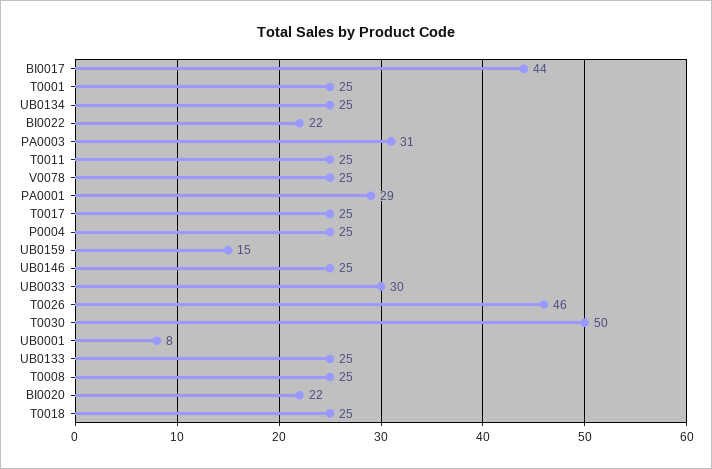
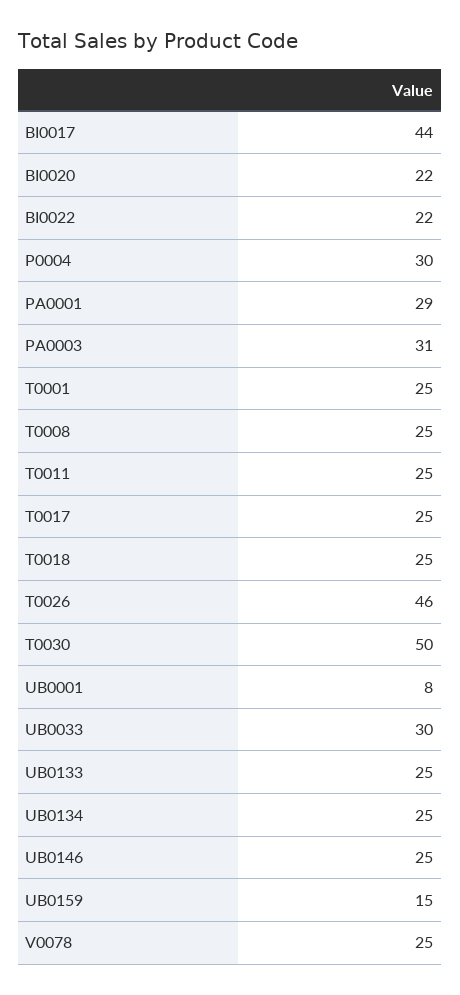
  {
    "BI0017": 44,
    "T0001": 25,
    "UB0134": 25,
    "BI0022": 22,
    "PA0003": 31,
    "T0011": 25,
    "V0078": 25,
    "PA0001": 29,
    "T0017": 25,
-   "P0004": 25,
+   "P0004": 30,
    "UB0159": 15,
    "UB0146": 25,
    "UB0033": 30,
    "T0026": 46,
    "T0030": 50,
    "UB0001": 8,
    "UB0133": 25,
    "T0008": 25,
    "BI0020": 22,
    "T0018": 25
  }

